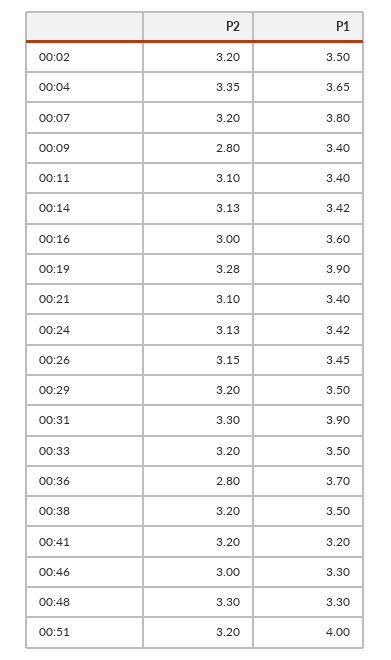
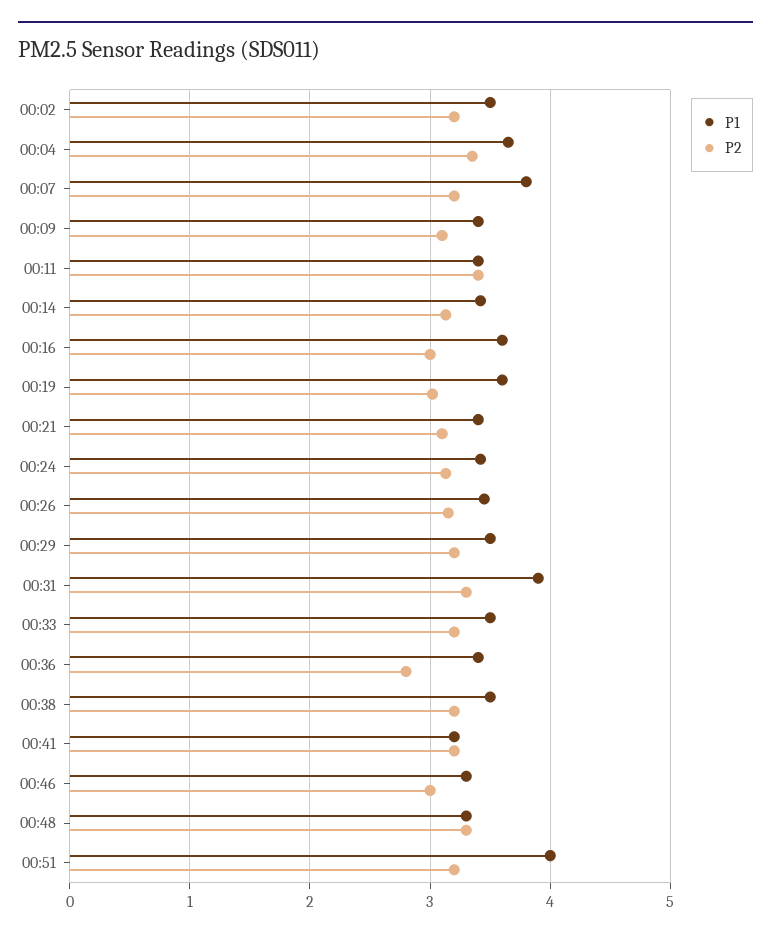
  {
    "P2": {
      "00:02": 3.2,
      "00:04": 3.35,
      "00:07": 3.2,
-     "00:09": 2.8,
+     "00:09": 3.1,
-     "00:11": 3.1,
+     "00:11": 3.4,
      "00:14": 3.13,
      "00:16": 3,
-     "00:19": 3.28,
+     "00:19": 3,
      "00:21": 3.1,
      "00:24": 3.13,
      "00:26": 3.15,
      "00:29": 3.2,
      "00:31": 3.3,
      "00:33": 3.2,
      "00:36": 2.8,
      "00:38": 3.2,
      "00:41": 3.2,
      "00:46": 3,
      "00:48": 3.3,
      "00:51": 3.2
    },
    "P1": {
      "00:02": 3.5,
      "00:04": 3.65,
      "00:07": 3.8,
      "00:09": 3.4,
      "00:11": 3.4,
      "00:14": 3.42,
      "00:16": 3.6,
-     "00:19": 3.9,
+     "00:19": 3.6,
      "00:21": 3.4,
      "00:24": 3.42,
      "00:26": 3.45,
      "00:29": 3.5,
      "00:31": 3.9,
      "00:33": 3.5,
-     "00:36": 3.7,
+     "00:36": 3.4,
      "00:38": 3.5,
      "00:41": 3.2,
      "00:46": 3.3,
      "00:48": 3.3,
      "00:51": 4
    }
  }

